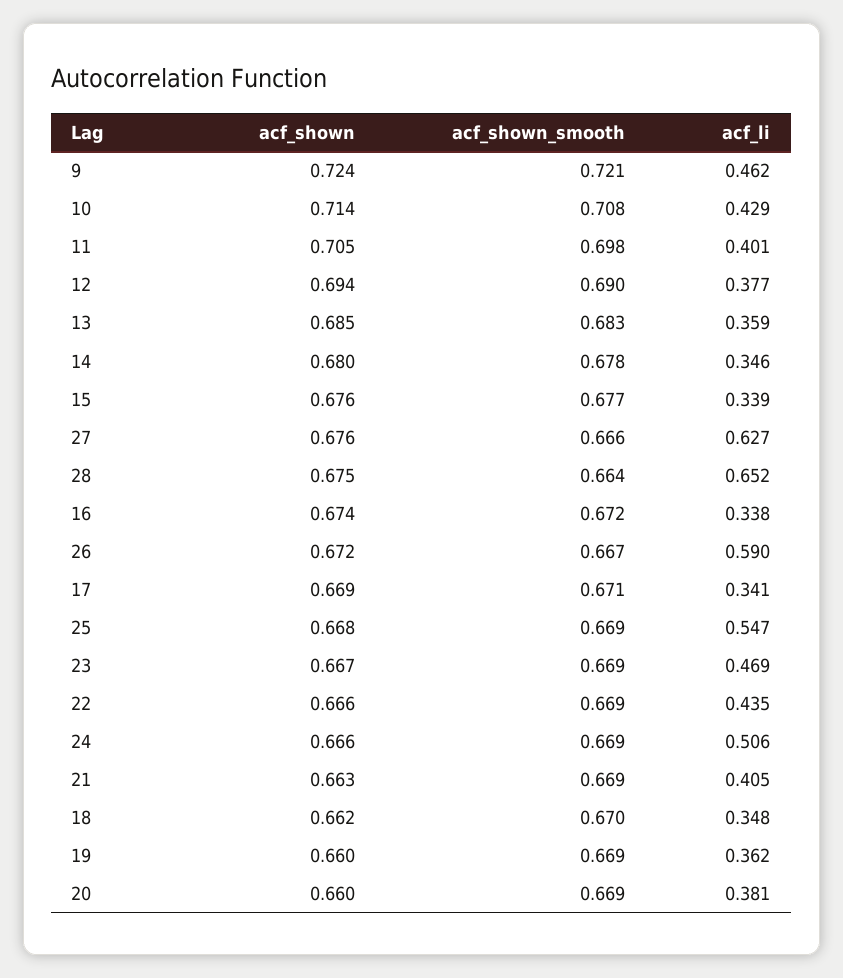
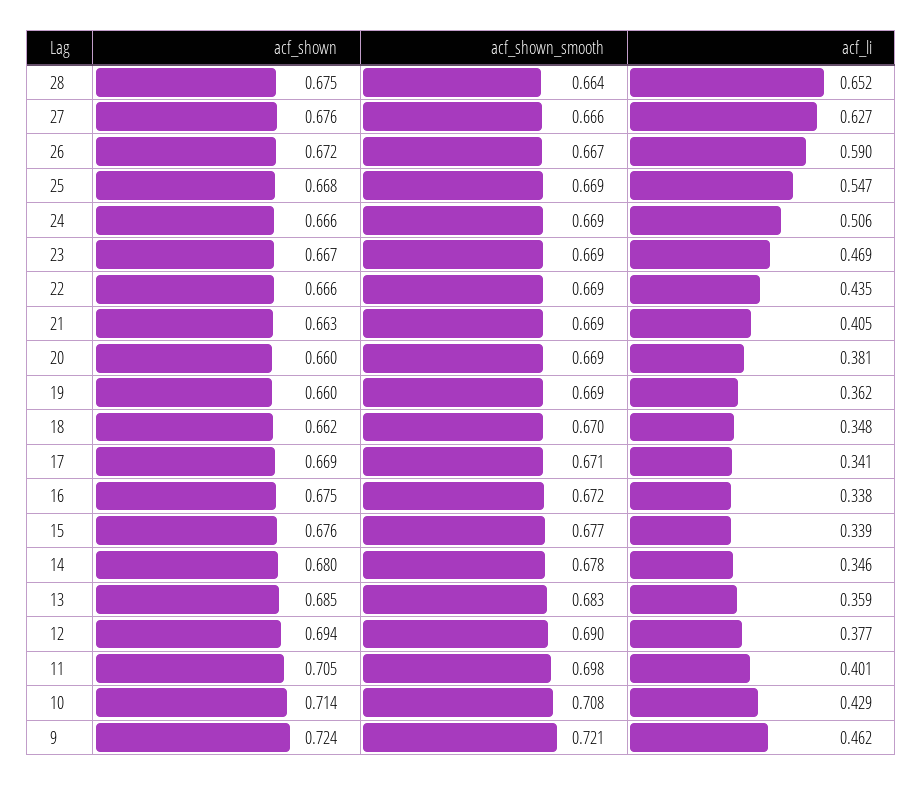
  {
    "acf_shown": {
      "9": 0.724,
      "10": 0.714,
      "11": 0.705,
      "12": 0.694,
      "13": 0.685,
      "14": 0.68,
      "15": 0.676,
      "27": 0.676,
      "28": 0.675,
-     "16": 0.674,
+     "16": 0.675,
      "26": 0.672,
      "17": 0.669,
      "25": 0.668,
      "23": 0.667,
      "22": 0.666,
      "24": 0.666,
      "21": 0.663,
      "18": 0.662,
      "19": 0.66,
      "20": 0.66
    },
    "acf_shown_smooth": {
      "9": 0.721,
      "10": 0.708,
      "11": 0.698,
      "12": 0.69,
      "13": 0.683,
      "14": 0.678,
      "15": 0.677,
      "27": 0.666,
      "28": 0.664,
      "16": 0.672,
      "26": 0.667,
      "17": 0.671,
      "25": 0.669,
      "23": 0.669,
      "22": 0.669,
      "24": 0.669,
      "21": 0.669,
      "18": 0.67,
      "19": 0.669,
      "20": 0.669
    },
    "acf_li": {
      "9": 0.462,
      "10": 0.429,
      "11": 0.401,
      "12": 0.377,
      "13": 0.359,
      "14": 0.346,
      "15": 0.339,
      "27": 0.627,
      "28": 0.652,
      "16": 0.338,
      "26": 0.59,
      "17": 0.341,
      "25": 0.547,
      "23": 0.469,
      "22": 0.435,
      "24": 0.506,
      "21": 0.405,
      "18": 0.348,
      "19": 0.362,
      "20": 0.381
    }
  }

